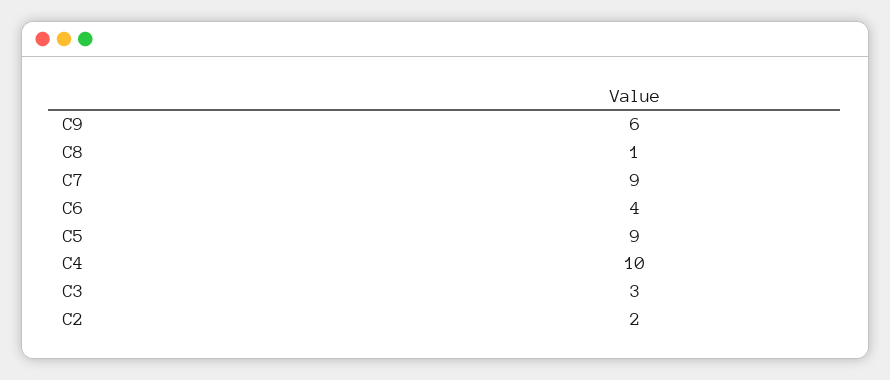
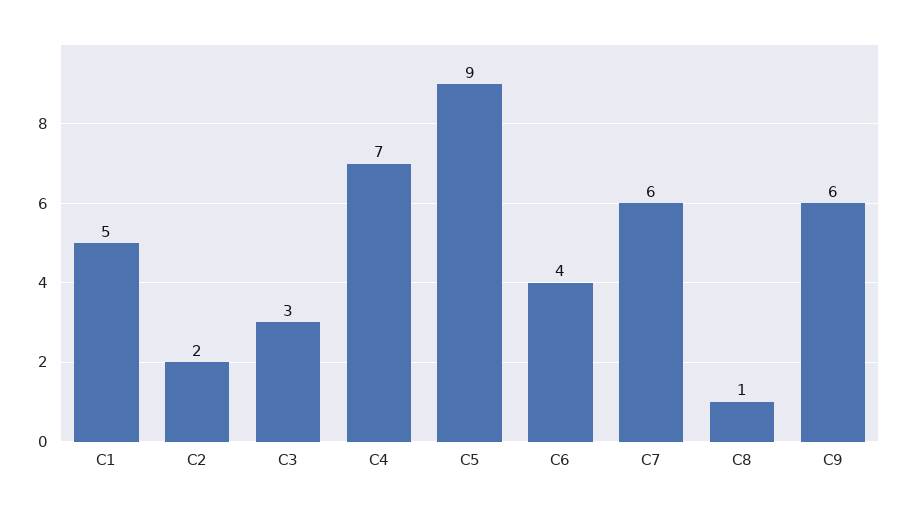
  {
    "C9": 6,
    "C8": 1,
-   "C7": 9,
+   "C7": 6,
    "C6": 4,
    "C5": 9,
-   "C4": 10,
+   "C4": 7,
    "C3": 3,
-   "C2": 2
+   "C2": 2,
+   "C1": 5
  }

